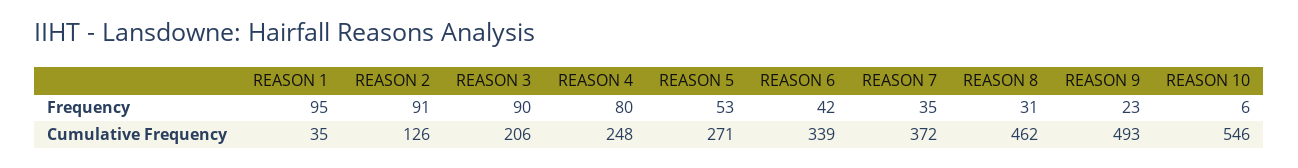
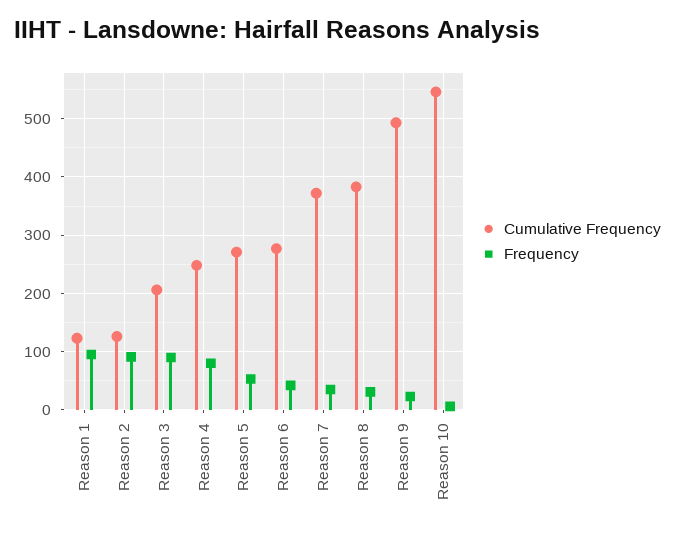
  {
    "Frequency": {
      "REASON 1": 95,
      "REASON 2": 91,
      "REASON 3": 90,
      "REASON 4": 80,
      "REASON 5": 53,
      "REASON 6": 42,
      "REASON 7": 35,
      "REASON 8": 31,
      "REASON 9": 23,
      "REASON 10": 6
    },
    "Cumulative Frequency": {
-     "REASON 1": 35,
+     "REASON 1": 120,
      "REASON 2": 126,
      "REASON 3": 206,
      "REASON 4": 248,
      "REASON 5": 271,
-     "REASON 6": 339,
+     "REASON 6": 280,
      "REASON 7": 372,
-     "REASON 8": 462,
+     "REASON 8": 380,
      "REASON 9": 493,
      "REASON 10": 546
    }
  }

